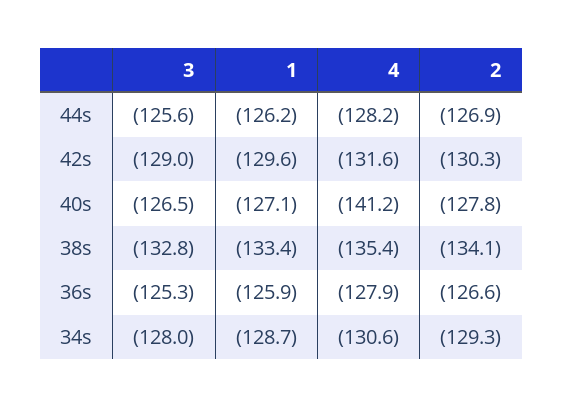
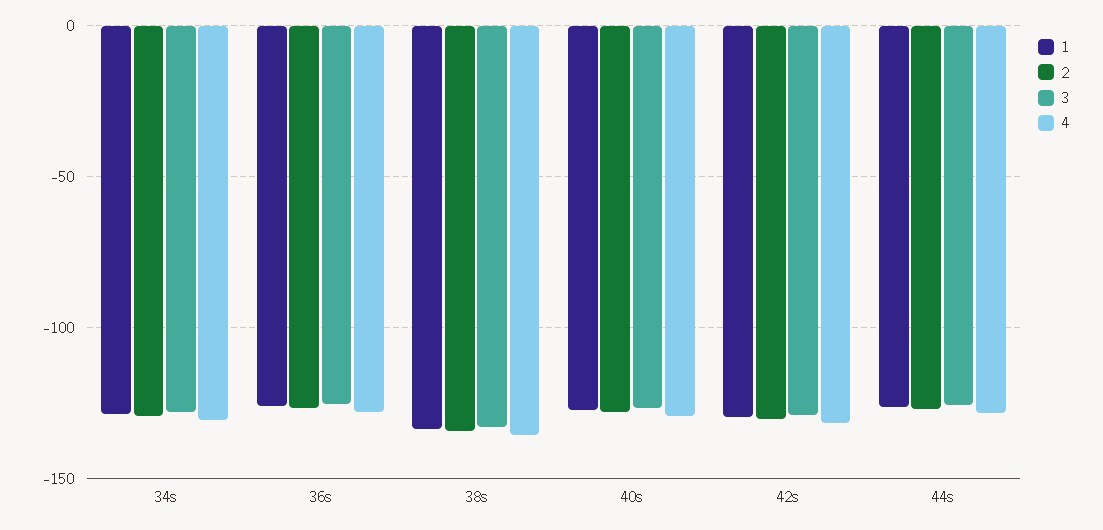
  {
    "3": {
      "44s": -125.6,
      "42s": -129,
      "40s": -126.5,
      "38s": -132.8,
      "36s": -125.3,
      "34s": -128
    },
    "1": {
      "44s": -126.2,
      "42s": -129.6,
      "40s": -127.1,
      "38s": -133.4,
      "36s": -125.9,
      "34s": -128.7
    },
    "4": {
      "44s": -128.2,
      "42s": -131.6,
-     "40s": -141.2,
+     "40s": -130,
      "38s": -135.4,
      "36s": -127.9,
      "34s": -130.6
    },
    "2": {
      "44s": -126.9,
      "42s": -130.3,
      "40s": -127.8,
      "38s": -134.1,
      "36s": -126.6,
      "34s": -129.3
    }
  }

